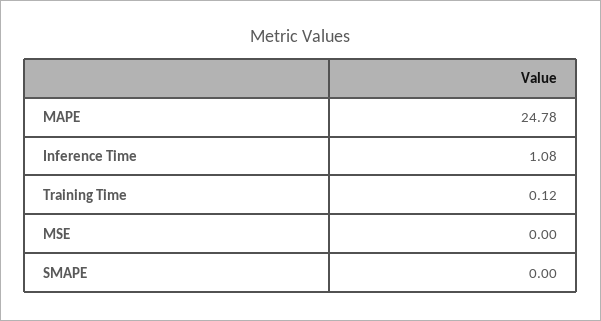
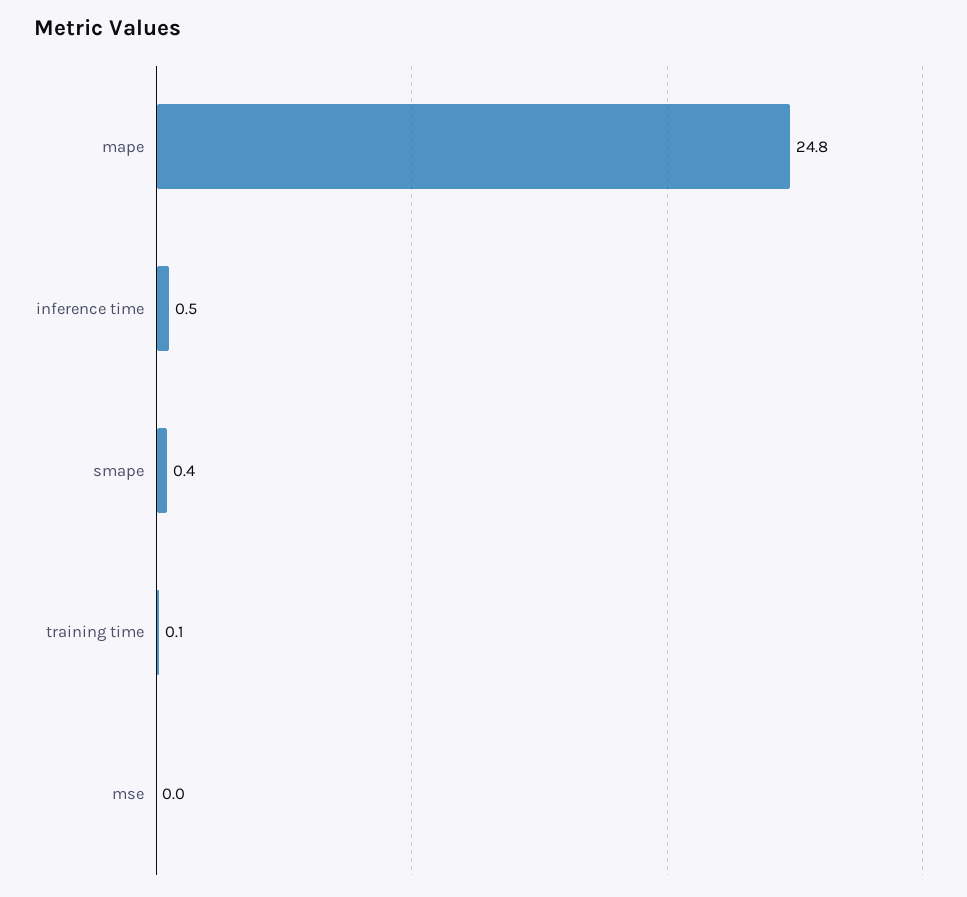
  {
    "MAPE": 24.78,
-   "Inference Time": 1.08,
+   "Inference Time": 0.5,
    "Training Time": 0.12,
    "MSE": 0,
-   "SMAPE": 0
+   "SMAPE": 0.4
  }

